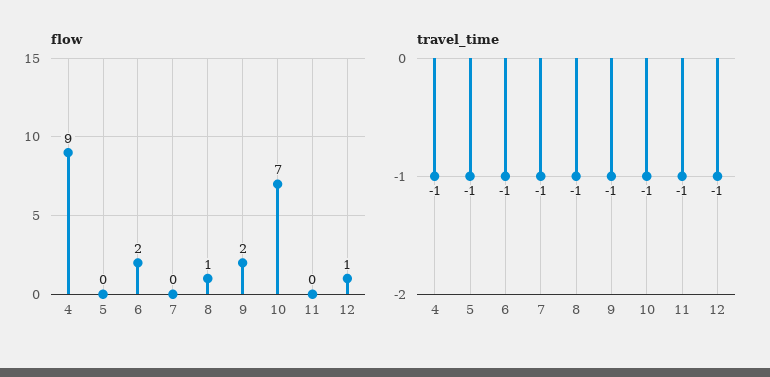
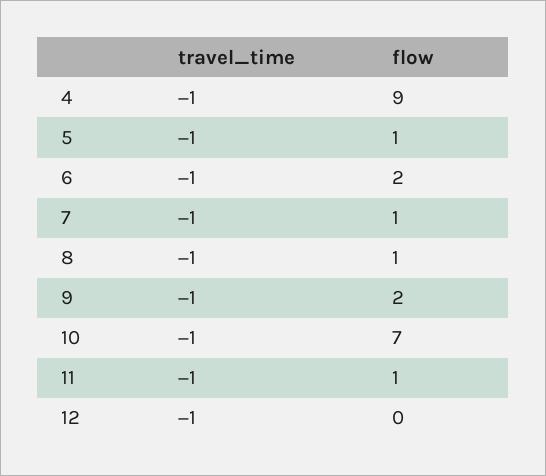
  {
    "flow": {
      "4": 9,
-     "5": 0,
+     "5": 1,
      "6": 2,
-     "7": 0,
+     "7": 1,
      "8": 1,
      "9": 2,
      "10": 7,
-     "11": 0,
+     "11": 1,
-     "12": 1
+     "12": 0
    },
    "travel_time": {
      "4": -1,
      "5": -1,
      "6": -1,
      "7": -1,
      "8": -1,
      "9": -1,
      "10": -1,
      "11": -1,
      "12": -1
    }
  }

